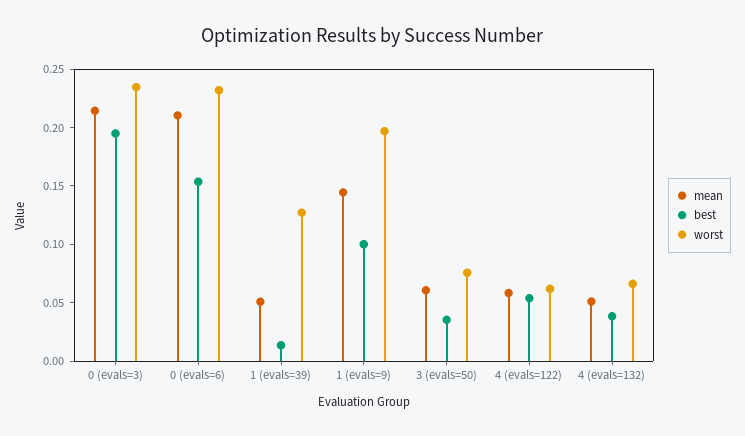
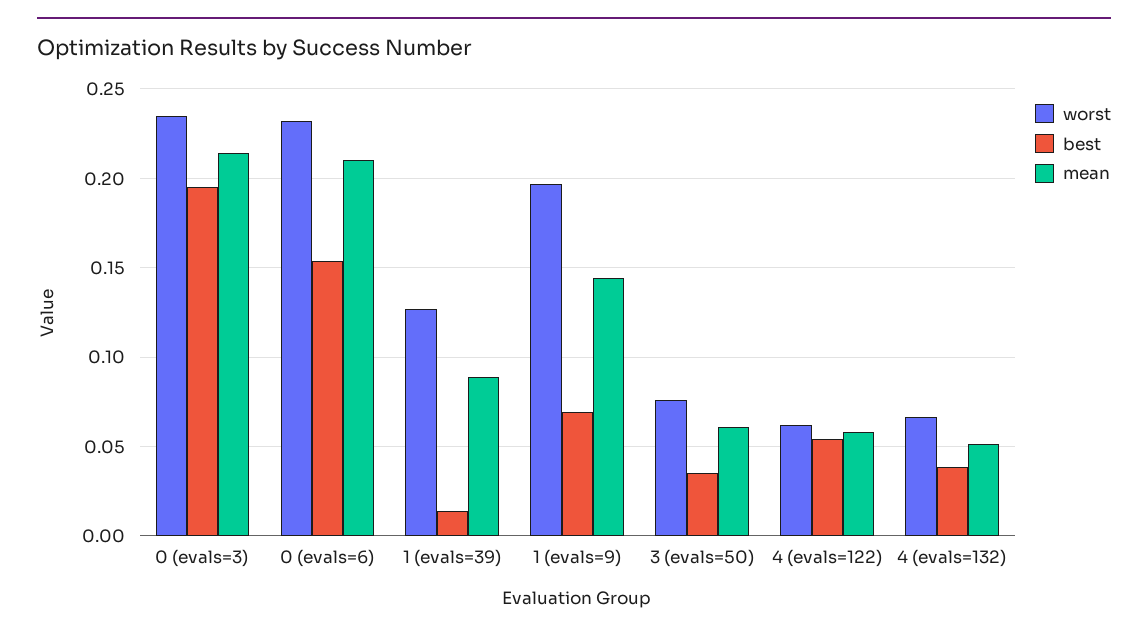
  {
    "mean": {
      "0 (evals=3)": 0.215,
      "0 (evals=6)": 0.21,
-     "1 (evals=39)": 0.05,
+     "1 (evals=39)": 0.09,
      "1 (evals=9)": 0.145,
      "3 (evals=50)": 0.06,
      "4 (evals=122)": 0.06,
      "4 (evals=132)": 0.05
    },
    "best": {
      "0 (evals=3)": 0.195,
      "0 (evals=6)": 0.155,
      "1 (evals=39)": 0.015,
-     "1 (evals=9)": 0.1,
+     "1 (evals=9)": 0.07,
      "3 (evals=50)": 0.035,
      "4 (evals=122)": 0.055,
      "4 (evals=132)": 0.04
    },
    "worst": {
      "0 (evals=3)": 0.235,
      "0 (evals=6)": 0.23,
      "1 (evals=39)": 0.125,
      "1 (evals=9)": 0.195,
      "3 (evals=50)": 0.075,
      "4 (evals=122)": 0.06,
      "4 (evals=132)": 0.065
    }
  }

